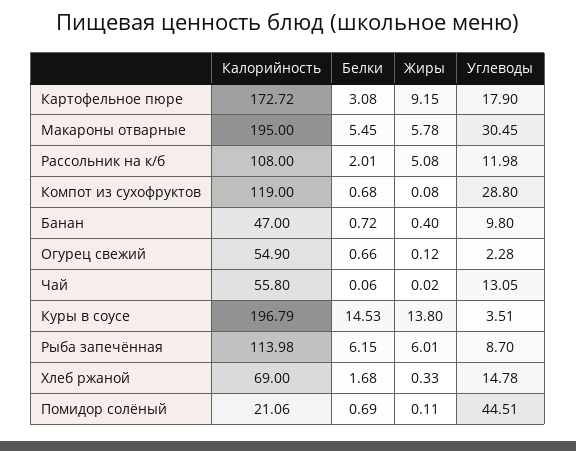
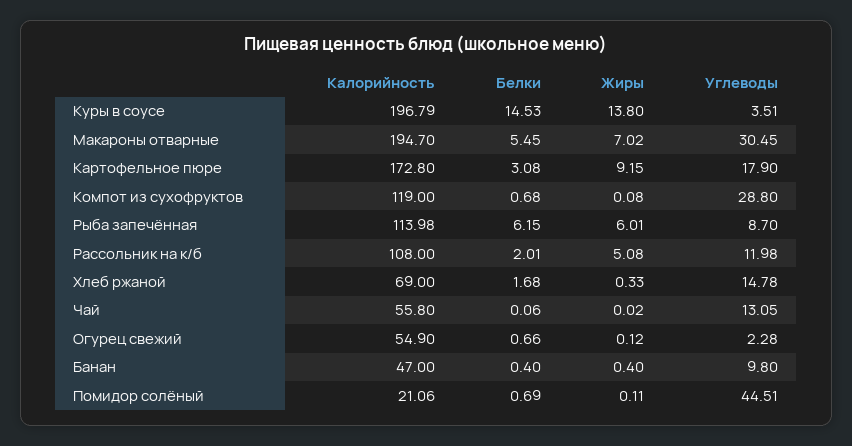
  {
    "Калорийность": {
-     "Картофельное пюре": 172.72,
+     "Картофельное пюре": 172.8,
-     "Макароны отварные": 195,
+     "Макароны отварные": 194.7,
      "Рассольник на к/б": 108,
      "Компот из сухофруктов": 119,
      "Банан": 47,
      "Огурец свежий": 54.9,
      "Чай": 55.8,
      "Куры в соусе": 196.79,
      "Рыба запечённая": 113.98,
      "Хлеб ржаной": 69,
      "Помидор солёный": 21.06
    },
    "Белки": {
      "Картофельное пюре": 3.08,
      "Макароны отварные": 5.45,
      "Рассольник на к/б": 2.01,
      "Компот из сухофруктов": 0.68,
-     "Банан": 0.72,
+     "Банан": 0.4,
      "Огурец свежий": 0.66,
      "Чай": 0.06,
      "Куры в соусе": 14.53,
      "Рыба запечённая": 6.15,
      "Хлеб ржаной": 1.68,
      "Помидор солёный": 0.69
    },
    "Жиры": {
      "Картофельное пюре": 9.15,
-     "Макароны отварные": 5.78,
+     "Макароны отварные": 7.02,
      "Рассольник на к/б": 5.08,
      "Компот из сухофруктов": 0.08,
      "Банан": 0.4,
      "Огурец свежий": 0.12,
      "Чай": 0.02,
      "Куры в соусе": 13.8,
      "Рыба запечённая": 6.01,
      "Хлеб ржаной": 0.33,
      "Помидор солёный": 0.11
    },
    "Углеводы": {
      "Картофельное пюре": 17.9,
      "Макароны отварные": 30.45,
      "Рассольник на к/б": 11.98,
      "Компот из сухофруктов": 28.8,
      "Банан": 9.8,
      "Огурец свежий": 2.28,
      "Чай": 13.05,
      "Куры в соусе": 3.51,
      "Рыба запечённая": 8.7,
      "Хлеб ржаной": 14.78,
      "Помидор солёный": 44.51
    }
  }

